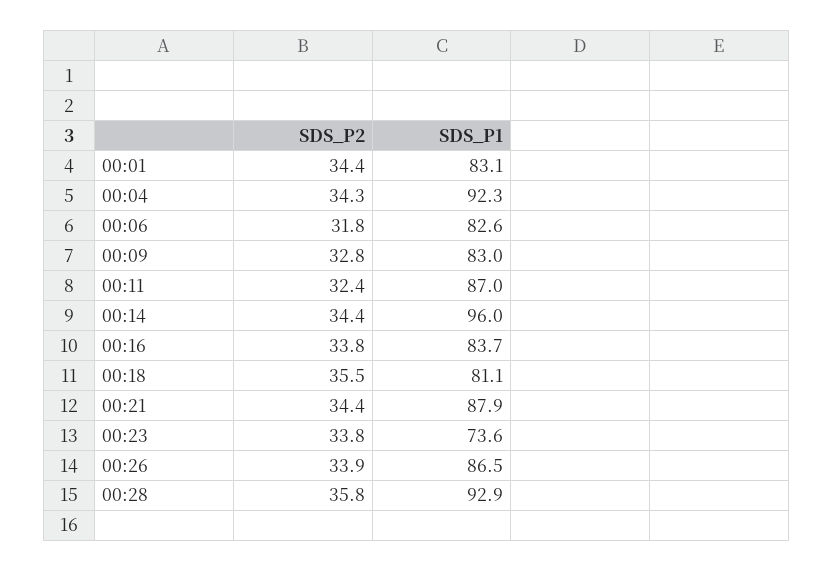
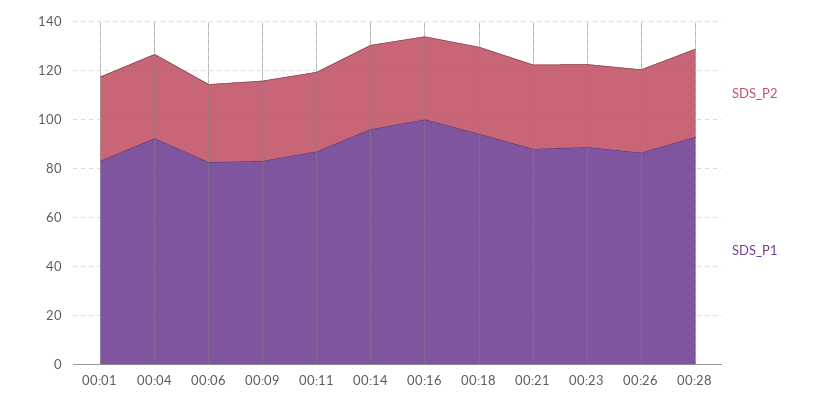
  {
    "SDS_P2": {
      "00:01": 34.4,
      "00:04": 34.3,
      "00:06": 31.8,
      "00:09": 32.8,
      "00:11": 32.4,
      "00:14": 34.4,
      "00:16": 33.8,
      "00:18": 35.5,
      "00:21": 34.4,
      "00:23": 33.8,
      "00:26": 33.9,
      "00:28": 35.8
    },
    "SDS_P1": {
      "00:01": 83.1,
      "00:04": 92.3,
      "00:06": 82.6,
      "00:09": 83,
      "00:11": 87,
      "00:14": 96,
-     "00:16": 83.7,
+     "00:16": 100,
-     "00:18": 81.1,
+     "00:18": 95,
      "00:21": 87.9,
-     "00:23": 73.6,
+     "00:23": 90,
      "00:26": 86.5,
      "00:28": 92.9
    }
  }

